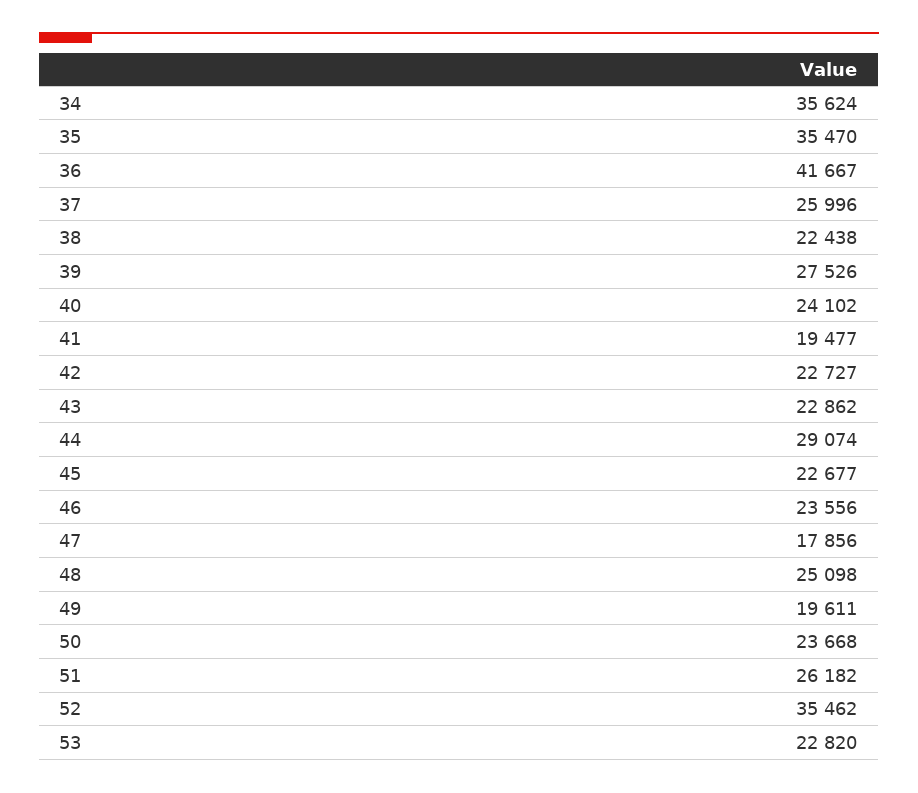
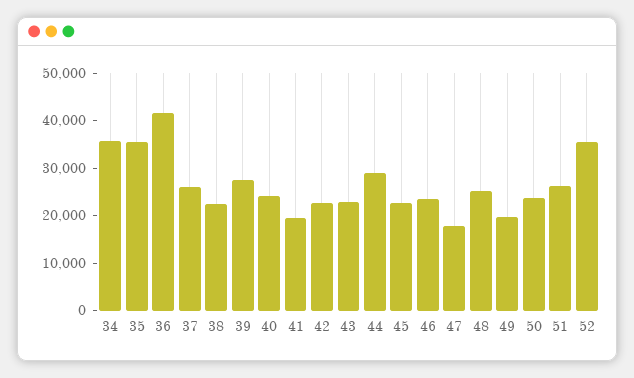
  {
    "34": 35624,
    "35": 35470,
    "36": 41667,
    "37": 25996,
    "38": 22438,
    "39": 27526,
    "40": 24102,
    "41": 19477,
    "42": 22727,
    "43": 22862,
    "44": 29074,
    "45": 22677,
    "46": 23556,
    "47": 17856,
    "48": 25098,
    "49": 19611,
    "50": 23668,
    "51": 26182,
-   "52": 35462,
+   "52": 35462
-   "53": 22820
  }

